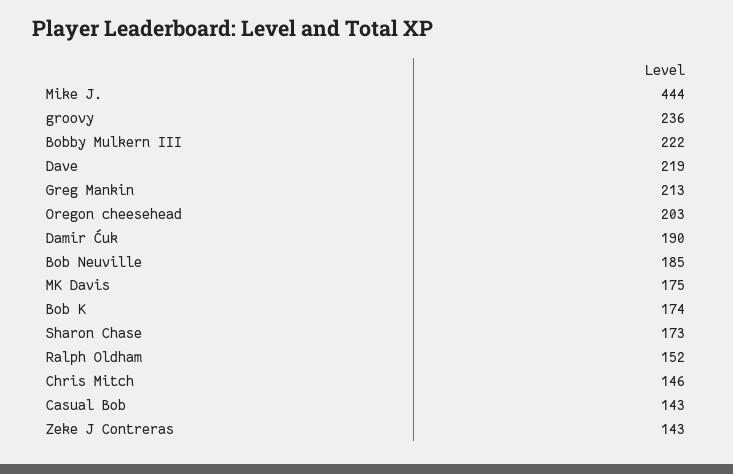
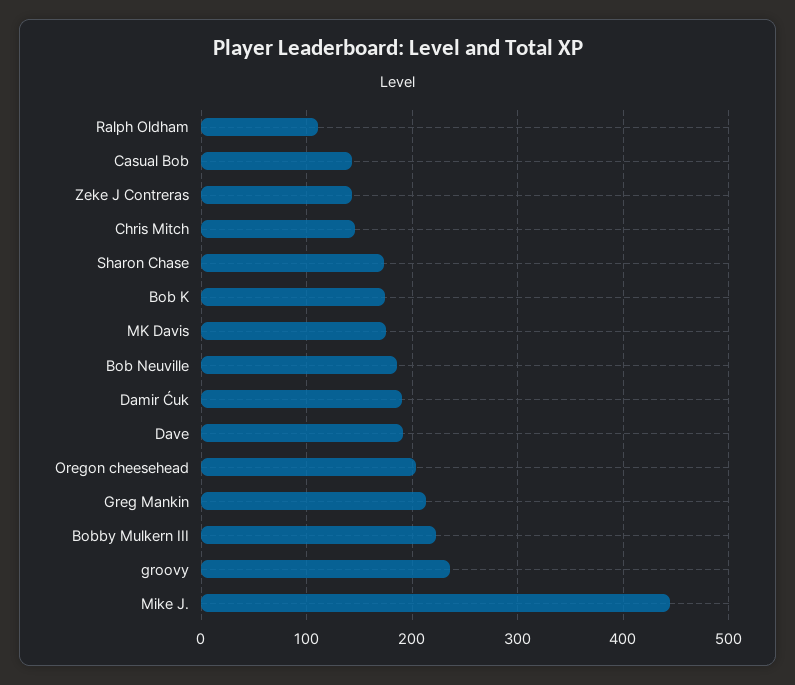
  {
    "Mike J.": 444,
    "groovy": 236,
    "Bobby Mulkern III": 222,
-   "Dave": 219,
+   "Dave": 190,
    "Greg Mankin": 213,
    "Oregon cheesehead": 203,
    "Damir Ćuk": 190,
    "Bob Neuville": 185,
    "MK Davis": 175,
    "Bob K": 174,
    "Sharon Chase": 173,
-   "Ralph Oldham": 152,
+   "Ralph Oldham": 110,
    "Chris Mitch": 146,
    "Casual Bob": 143,
    "Zeke J Contreras": 143
  }

